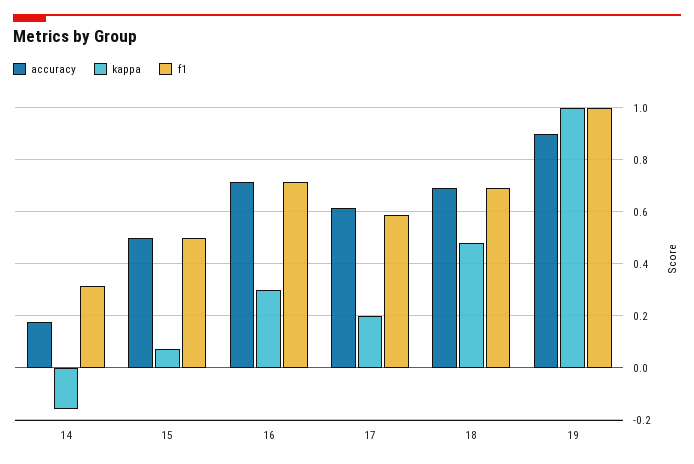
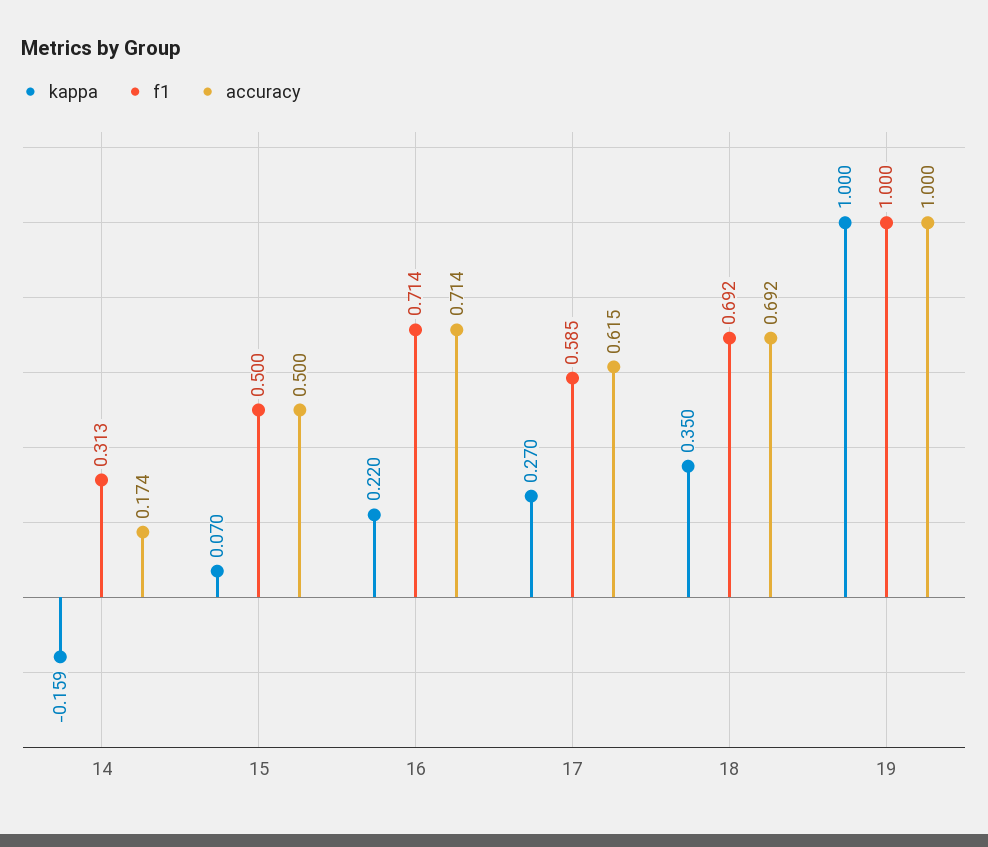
  {
    "accuracy": {
      "14": 0.174,
      "15": 0.5,
      "16": 0.714,
      "17": 0.615,
      "18": 0.692,
-     "19": 0.9
+     "19": 1
    },
    "kappa": {
      "14": -0.159,
      "15": 0.07,
-     "16": 0.3,
+     "16": 0.22,
-     "17": 0.2,
+     "17": 0.27,
-     "18": 0.475,
+     "18": 0.35,
      "19": 1
    },
    "f1": {
      "14": 0.313,
      "15": 0.5,
      "16": 0.714,
      "17": 0.585,
      "18": 0.692,
      "19": 1
    }
  }

